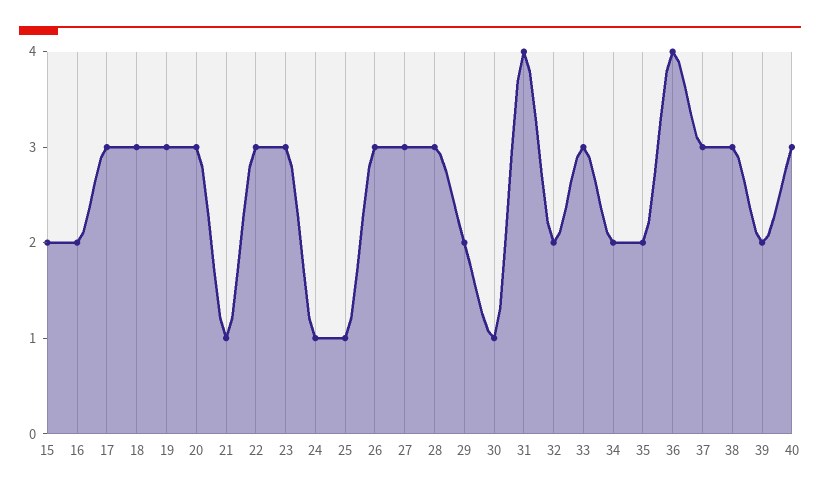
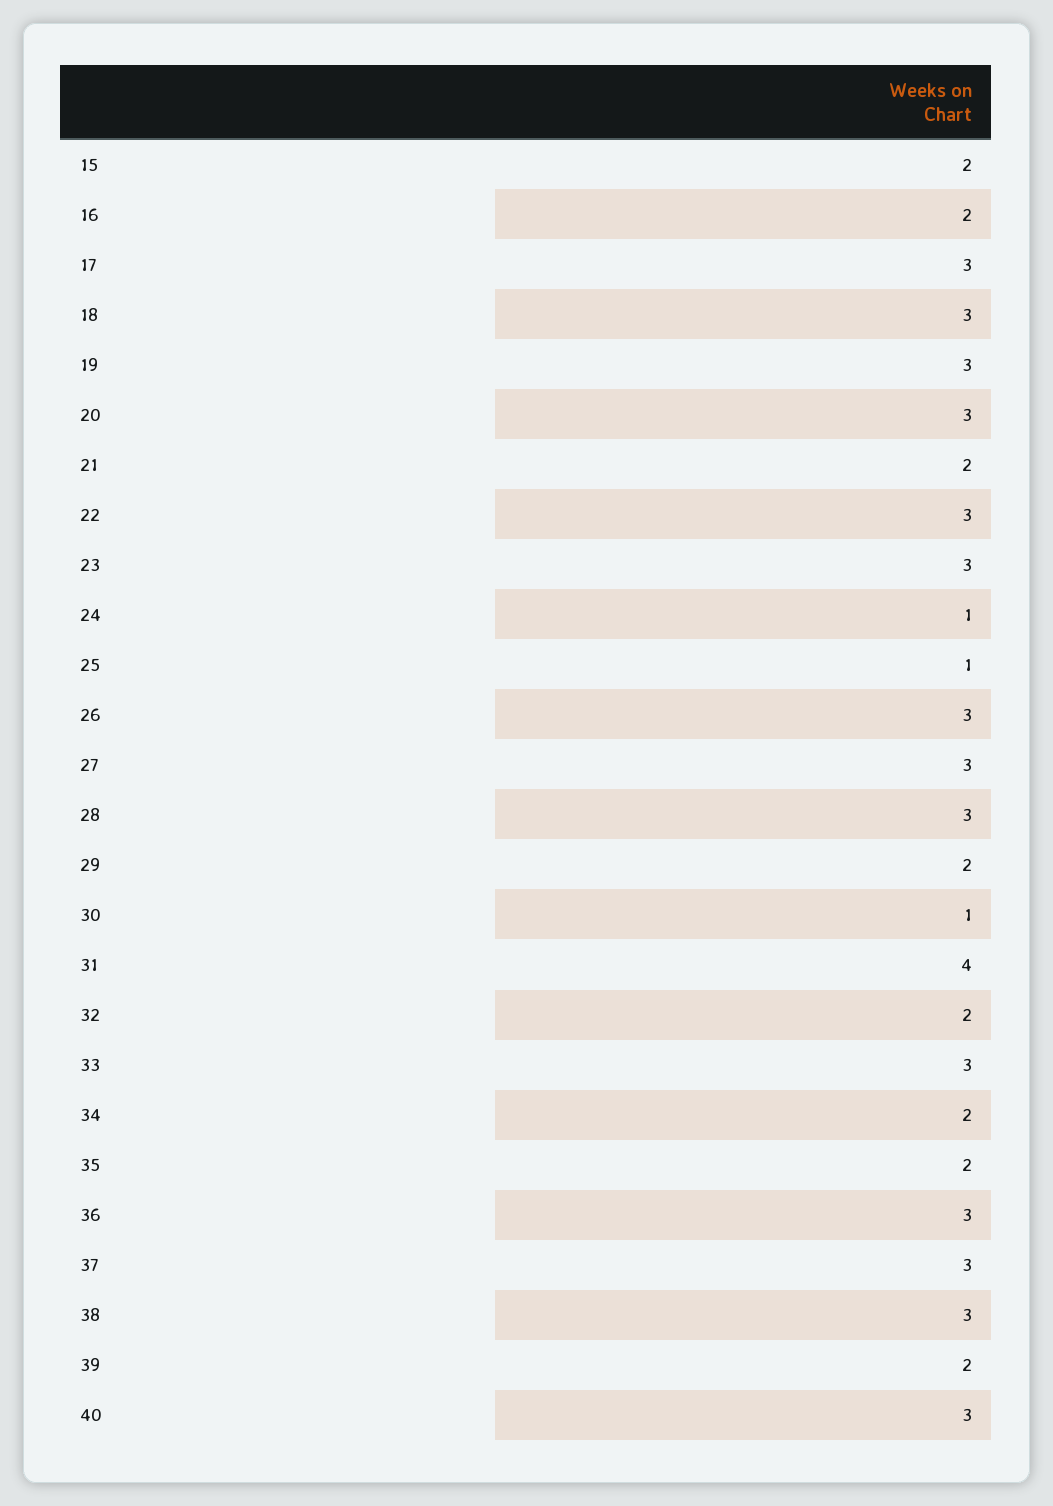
  {
    "15": 2,
    "16": 2,
    "17": 3,
    "18": 3,
    "19": 3,
    "20": 3,
-   "21": 1,
+   "21": 2,
    "22": 3,
    "23": 3,
    "24": 1,
    "25": 1,
    "26": 3,
    "27": 3,
    "28": 3,
    "29": 2,
    "30": 1,
    "31": 4,
    "32": 2,
    "33": 3,
    "34": 2,
    "35": 2,
-   "36": 4,
+   "36": 3,
    "37": 3,
    "38": 3,
    "39": 2,
    "40": 3
  }

